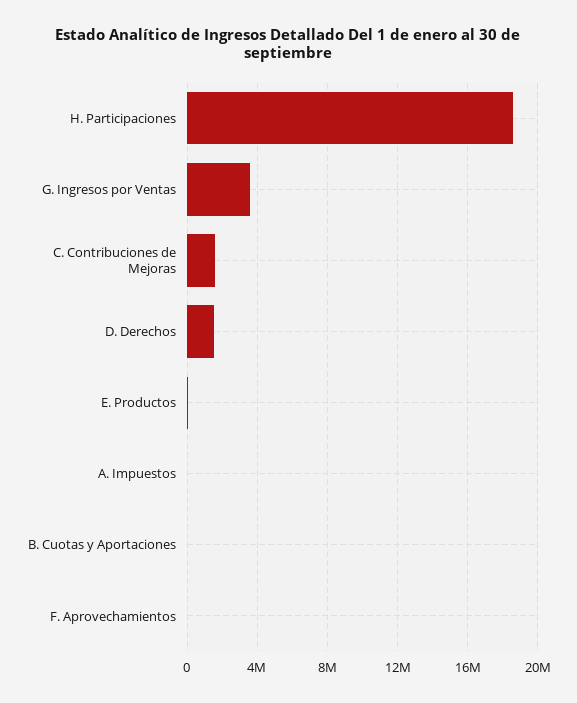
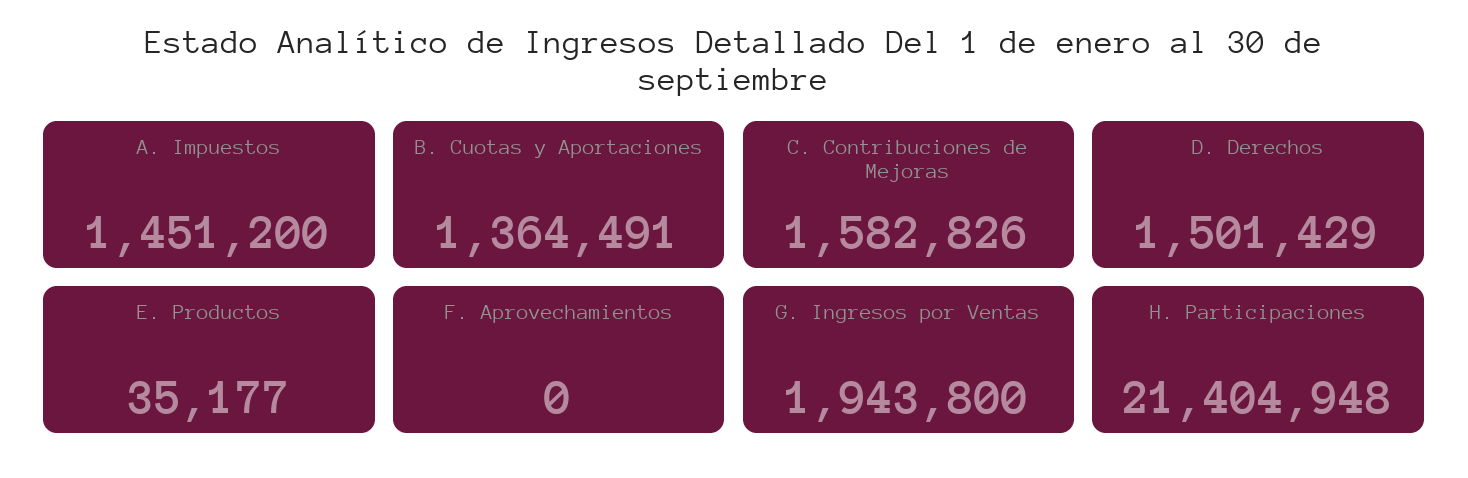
  {
-   "H. Participaciones": 18500000,
+   "H. Participaciones": 21404948,
-   "G. Ingresos por Ventas": 3500000,
+   "G. Ingresos por Ventas": 1943800,
    "C. Contribuciones de Mejoras": 1582826,
    "D. Derechos": 1501429,
    "E. Productos": 35177,
-   "A. Impuestos": 0,
+   "A. Impuestos": 1451200,
-   "B. Cuotas y Aportaciones": 0,
+   "B. Cuotas y Aportaciones": 1364491,
    "F. Aprovechamientos": 0
  }

